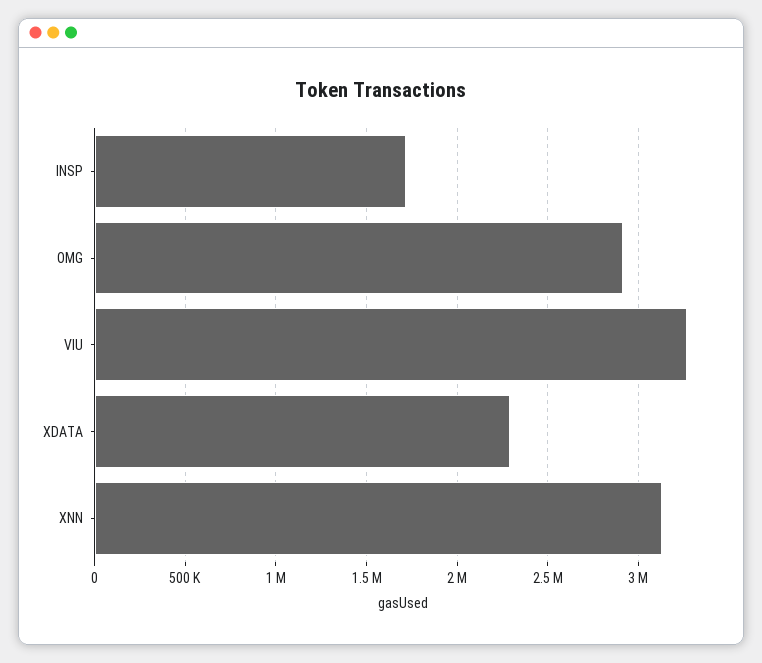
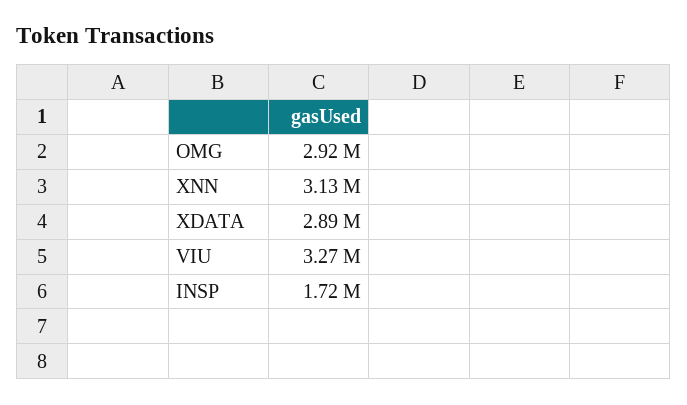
  {
    "INSP": 1720000,
    "OMG": 2920000,
    "VIU": 3270000,
-   "XDATA": 2300000,
+   "XDATA": 2890000,
    "XNN": 3130000
  }

